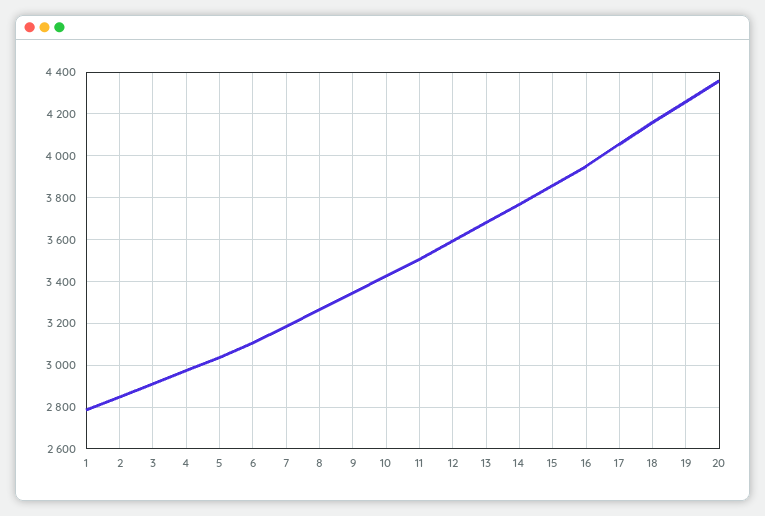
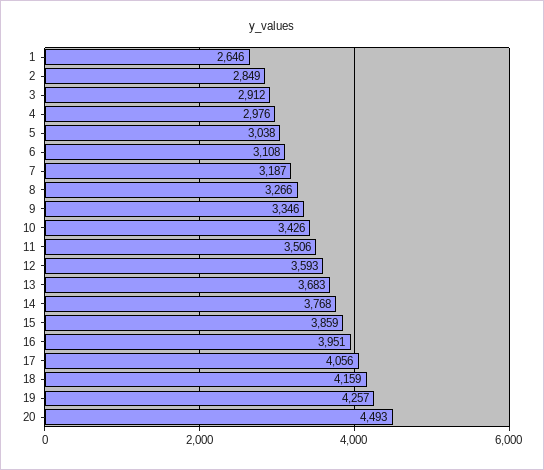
  {
-   "1": 2800,
+   "1": 2646,
    "2": 2849,
    "3": 2912,
    "4": 2976,
    "5": 3038,
    "6": 3108,
    "7": 3187,
    "8": 3266,
    "9": 3346,
    "10": 3426,
    "11": 3506,
    "12": 3593,
    "13": 3683,
    "14": 3768,
    "15": 3859,
    "16": 3951,
    "17": 4056,
    "18": 4159,
    "19": 4257,
-   "20": 4350
+   "20": 4493
  }

